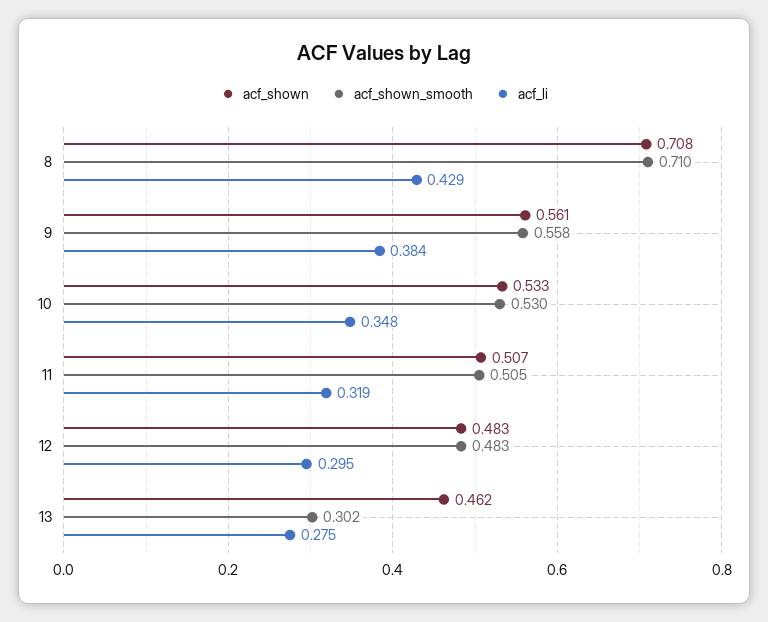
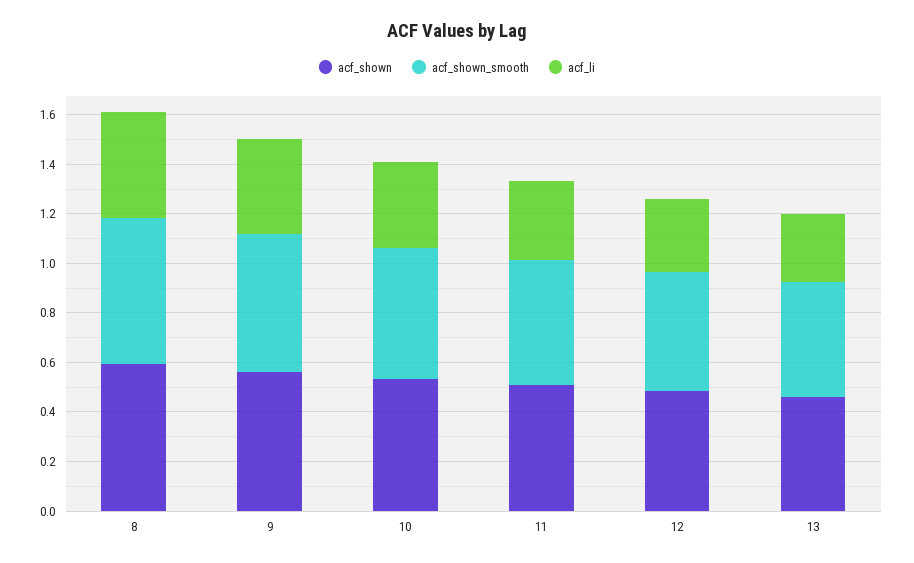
  {
    "acf_shown": {
-     "8": 0.708,
+     "8": 0.6,
      "9": 0.561,
      "10": 0.533,
      "11": 0.507,
      "12": 0.483,
      "13": 0.462
    },
    "acf_shown_smooth": {
-     "8": 0.71,
+     "8": 0.6,
      "9": 0.558,
      "10": 0.53,
      "11": 0.505,
      "12": 0.483,
-     "13": 0.302
+     "13": 0.45
    },
    "acf_li": {
      "8": 0.429,
      "9": 0.384,
      "10": 0.348,
      "11": 0.319,
      "12": 0.295,
      "13": 0.275
    }
  }

